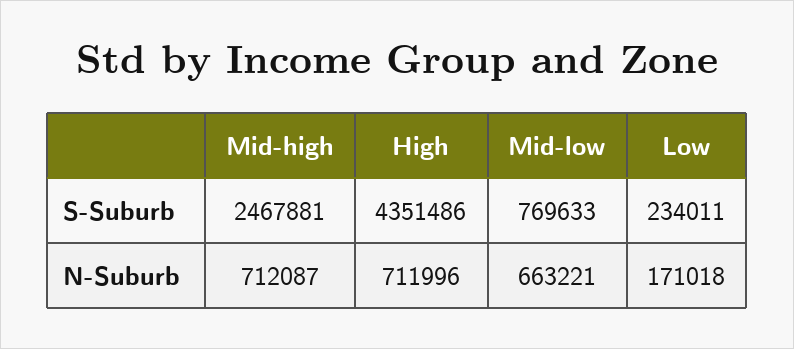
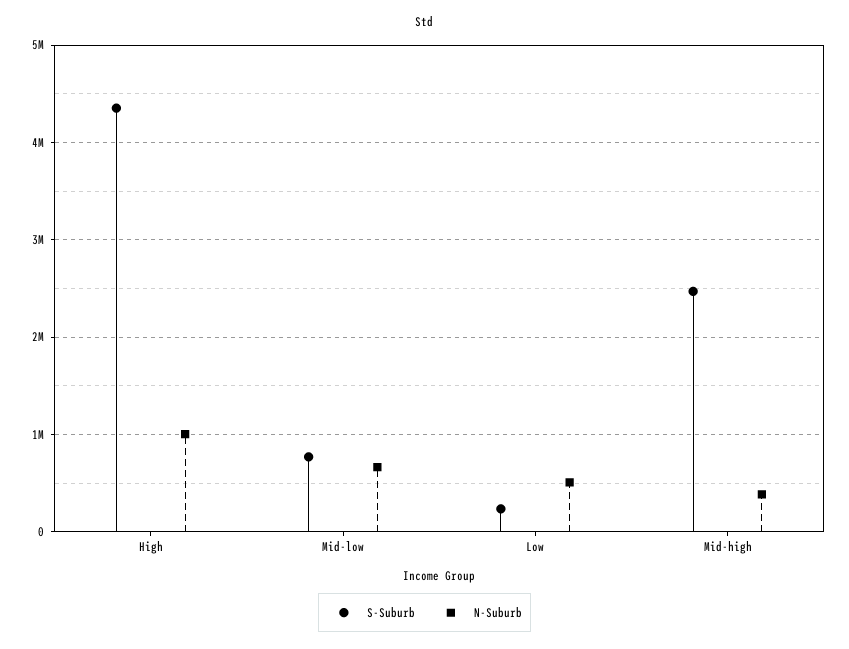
  {
    "S-Suburb": {
      "Mid-high": 2467881,
      "High": 4351486,
      "Mid-low": 769633,
      "Low": 234011
    },
    "N-Suburb": {
-     "Mid-high": 712087,
+     "Mid-high": 400000,
-     "High": 711996,
+     "High": 1000000,
      "Mid-low": 663221,
-     "Low": 171018
+     "Low": 500000
    }
  }

